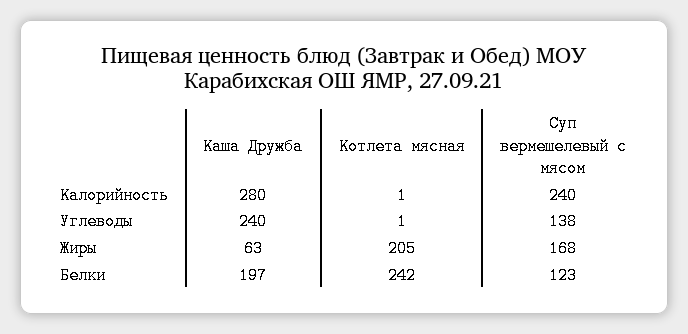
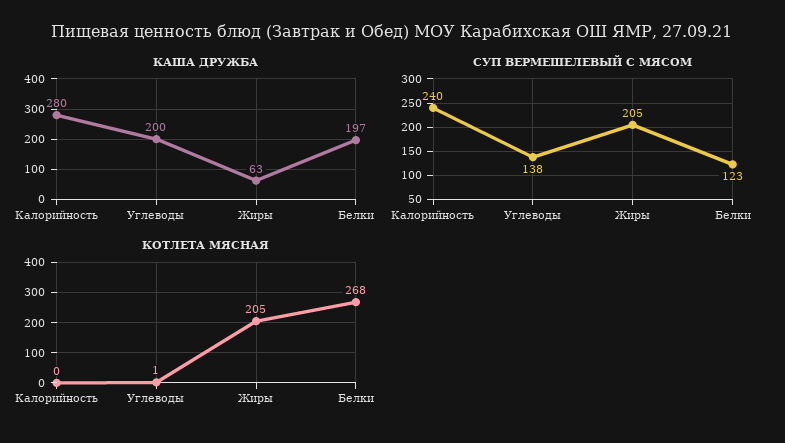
  {
    "Каша Дружба": {
      "Калорийность": 280,
-     "Углеводы": 240,
+     "Углеводы": 200,
      "Жиры": 63,
      "Белки": 197
    },
    "Котлета мясная": {
-     "Калорийность": 1,
+     "Калорийность": 0,
      "Углеводы": 1,
      "Жиры": 205,
-     "Белки": 242
+     "Белки": 268
    },
    "Суп вермешелевый с мясом": {
      "Калорийность": 240,
      "Углеводы": 138,
-     "Жиры": 168,
+     "Жиры": 205,
      "Белки": 123
    }
  }

